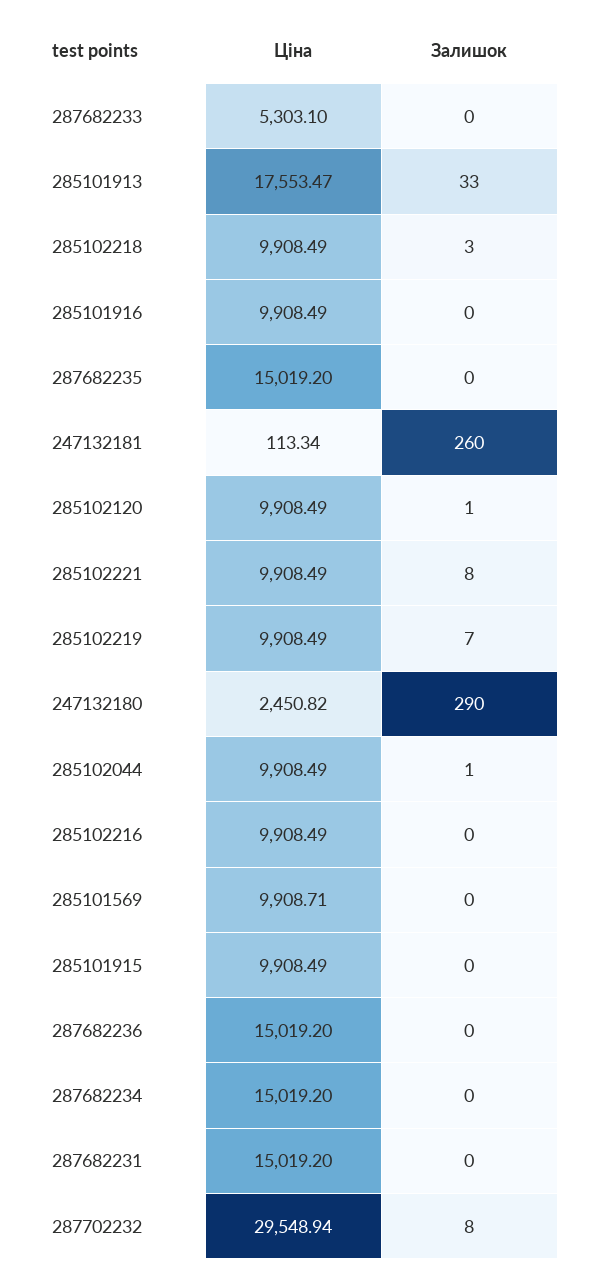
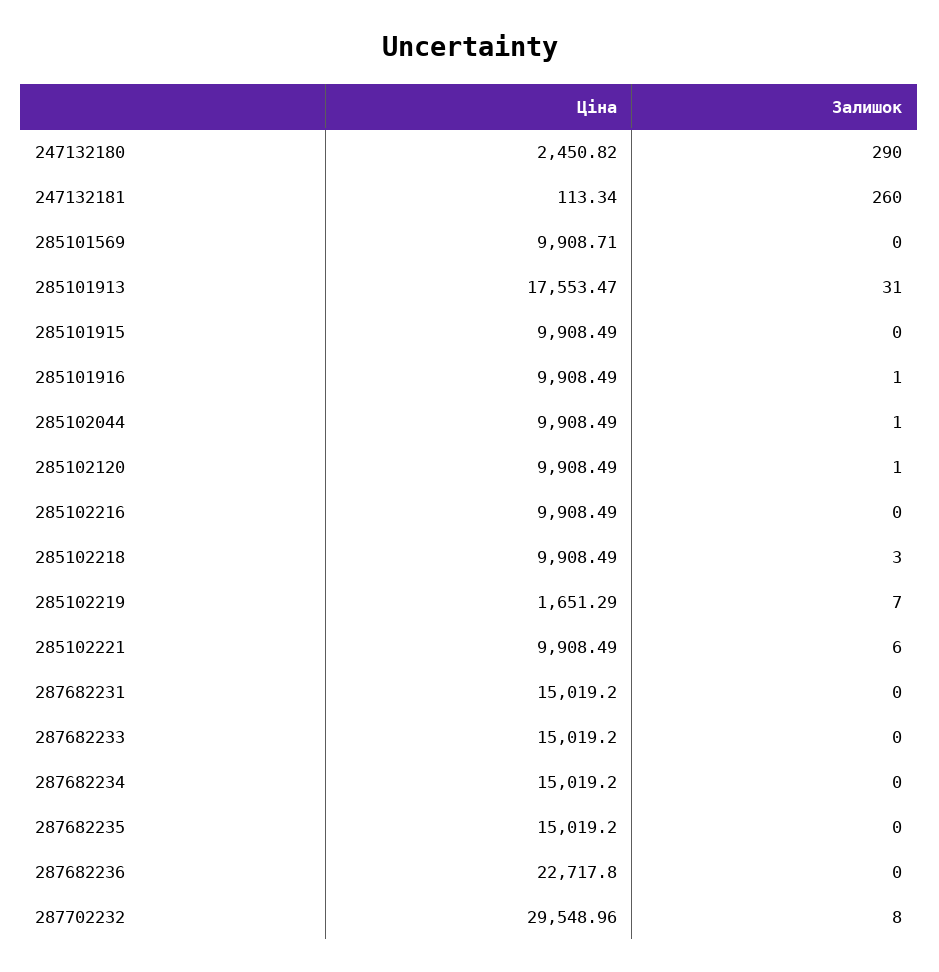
  {
    "Ціна": {
-     "287682233": 5303.1,
+     "287682233": 15019.2,
      "285101913": 17553.47,
      "285102218": 9908.49,
      "285101916": 9908.49,
      "287682235": 15019.2,
      "247132181": 113.34,
      "285102120": 9908.49,
      "285102221": 9908.49,
-     "285102219": 9908.49,
+     "285102219": 1651.29,
      "247132180": 2450.82,
      "285102044": 9908.49,
      "285102216": 9908.49,
      "285101569": 9908.71,
      "285101915": 9908.49,
-     "287682236": 15019.2,
+     "287682236": 22717.8,
      "287682234": 15019.2,
      "287682231": 15019.2,
-     "287702232": 29548.94
+     "287702232": 29548.96
    },
    "Залишок": {
      "287682233": 0,
-     "285101913": 33,
+     "285101913": 31,
      "285102218": 3,
-     "285101916": 0,
+     "285101916": 1,
      "287682235": 0,
      "247132181": 260,
      "285102120": 1,
-     "285102221": 8,
+     "285102221": 6,
      "285102219": 7,
      "247132180": 290,
      "285102044": 1,
      "285102216": 0,
      "285101569": 0,
      "285101915": 0,
      "287682236": 0,
      "287682234": 0,
      "287682231": 0,
      "287702232": 8
    }
  }

